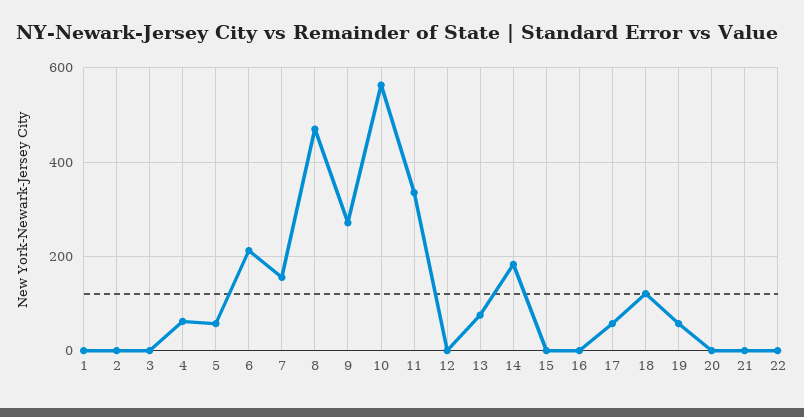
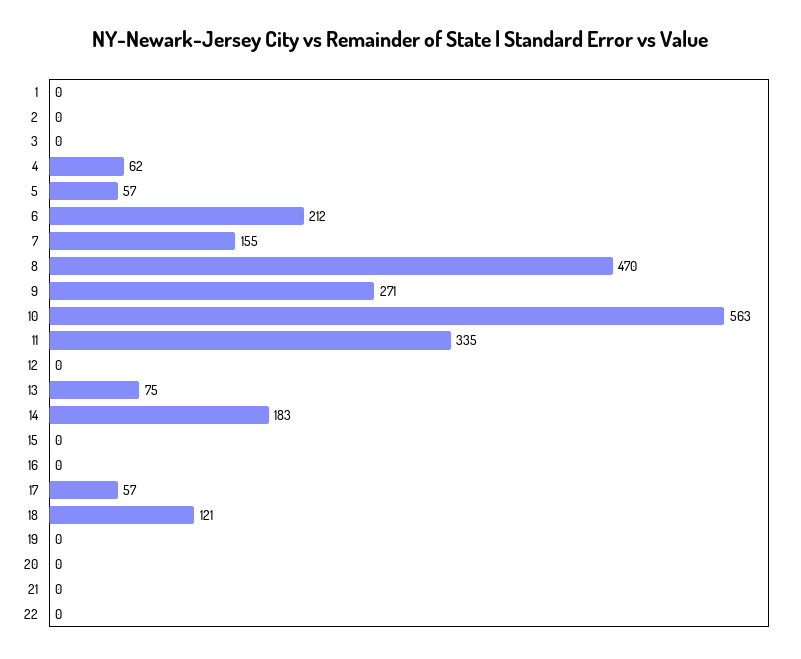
  {
    "1": 0,
    "2": 0,
    "3": 0,
    "4": 62,
    "5": 57,
    "6": 212,
    "7": 155,
    "8": 470,
    "9": 271,
    "10": 563,
    "11": 335,
    "12": 0,
    "13": 75,
    "14": 183,
    "15": 0,
    "16": 0,
    "17": 57,
    "18": 121,
-   "19": 60,
+   "19": 0,
    "20": 0,
    "21": 0,
    "22": 0
  }

